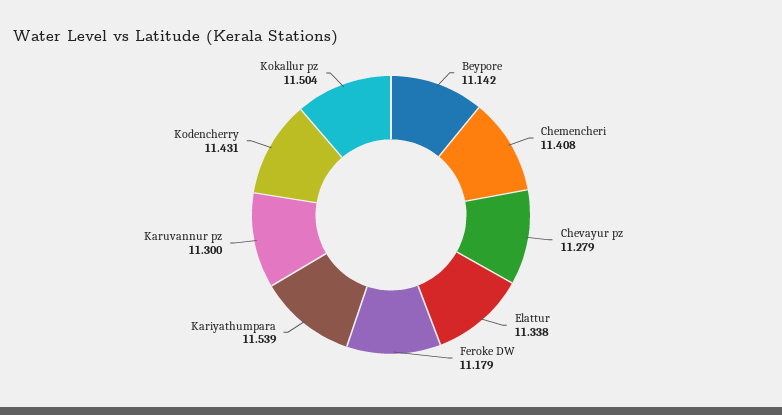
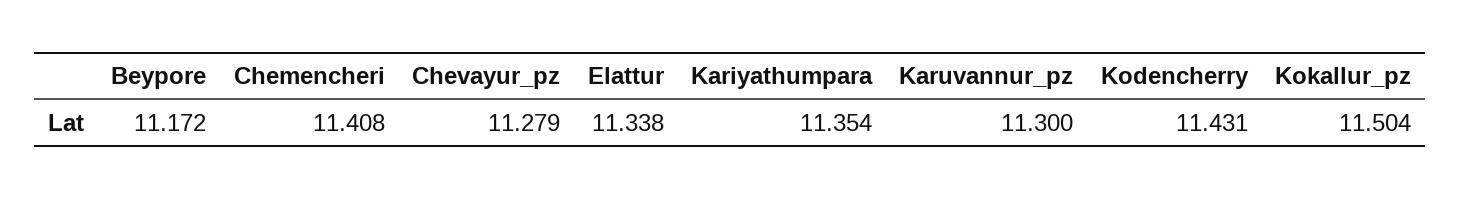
  {
-   "Beypore": 11.142,
+   "Beypore": 11.172,
    "Chemencheri": 11.408,
    "Chevayur pz": 11.279,
    "Elattur": 11.338,
-   "Feroke DW": 11.179,
-   "Kariyathumpara": 11.539,
+   "Kariyathumpara": 11.354,
    "Karuvannur pz": 11.3,
    "Kodencherry": 11.431,
    "Kokallur pz": 11.504
  }

